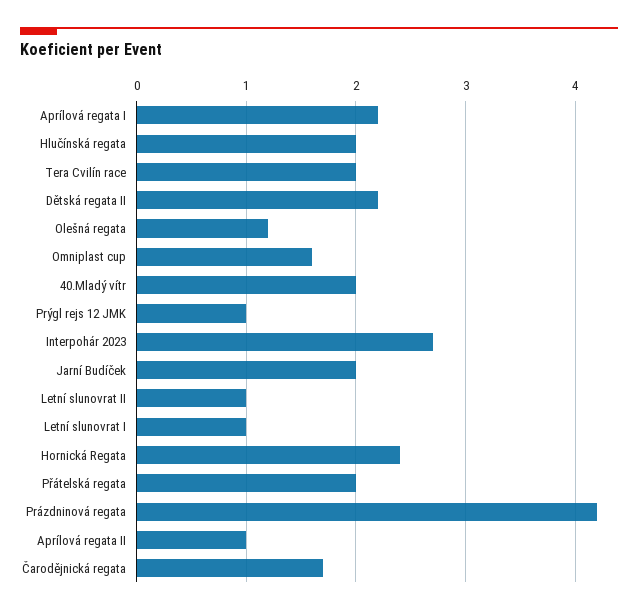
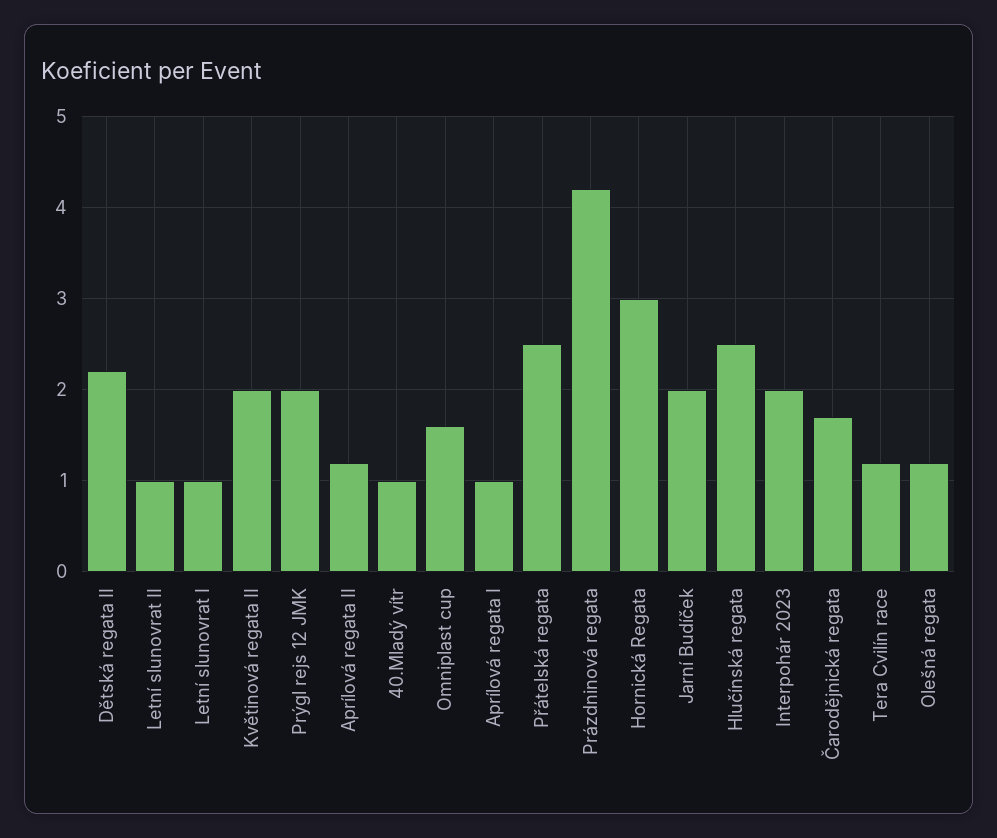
  {
-   "Aprílová regata I": 2.2,
+   "Aprílová regata I": 1,
-   "Hlučínská regata": 2,
+   "Hlučínská regata": 2.5,
-   "Tera Cvilín race": 2,
+   "Tera Cvilín race": 1.2,
    "Dětská regata II": 2.2,
    "Olešná regata": 1.2,
    "Omniplast cup": 1.6,
-   "40.Mladý vítr": 2,
+   "40.Mladý vítr": 1,
-   "Prýgl rejs 12 JMK": 1,
+   "Prýgl rejs 12 JMK": 2,
-   "Interpohár 2023": 2.7,
+   "Interpohár 2023": 2,
    "Jarní Budíček": 2,
    "Letní slunovrat II": 1,
    "Letní slunovrat I": 1,
-   "Hornická Regata": 2.4,
+   "Hornická Regata": 3,
-   "Přátelská regata": 2,
+   "Přátelská regata": 2.5,
    "Prázdninová regata": 4.2,
-   "Aprílová regata II": 1,
+   "Aprílová regata II": 1.2,
-   "Čarodějnická regata": 1.7
+   "Čarodějnická regata": 1.7,
+   "Květinová regata II": 2
  }

